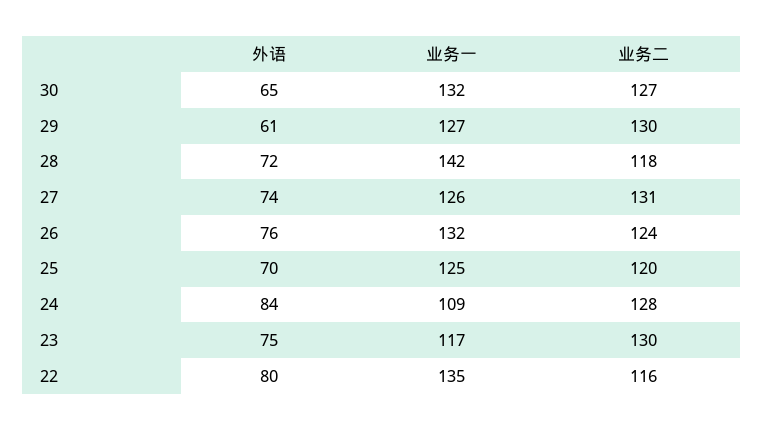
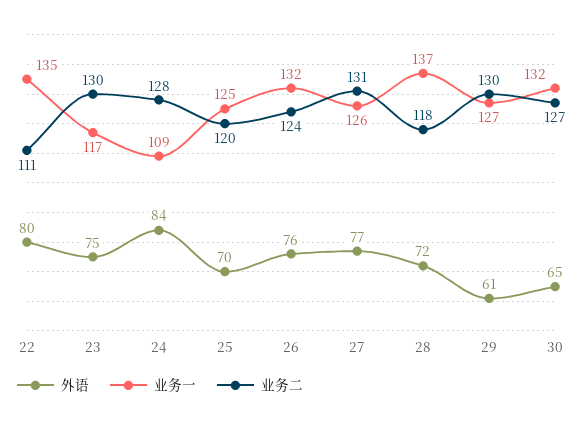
  {
    "外语": {
      "30": 65,
      "29": 61,
      "28": 72,
-     "27": 74,
+     "27": 77,
      "26": 76,
      "25": 70,
      "24": 84,
      "23": 75,
      "22": 80
    },
    "业务一": {
      "30": 132,
      "29": 127,
-     "28": 142,
+     "28": 137,
      "27": 126,
      "26": 132,
      "25": 125,
      "24": 109,
      "23": 117,
      "22": 135
    },
    "业务二": {
      "30": 127,
      "29": 130,
      "28": 118,
      "27": 131,
      "26": 124,
      "25": 120,
      "24": 128,
      "23": 130,
-     "22": 116
+     "22": 111
    }
  }

